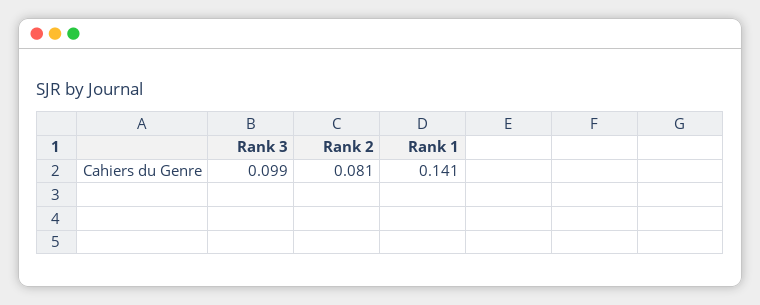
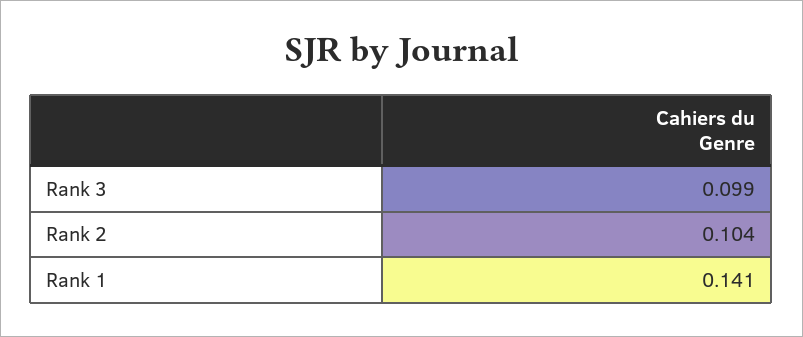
  {
    "Rank 3": 0.099,
-   "Rank 2": 0.081,
+   "Rank 2": 0.104,
    "Rank 1": 0.141
  }

